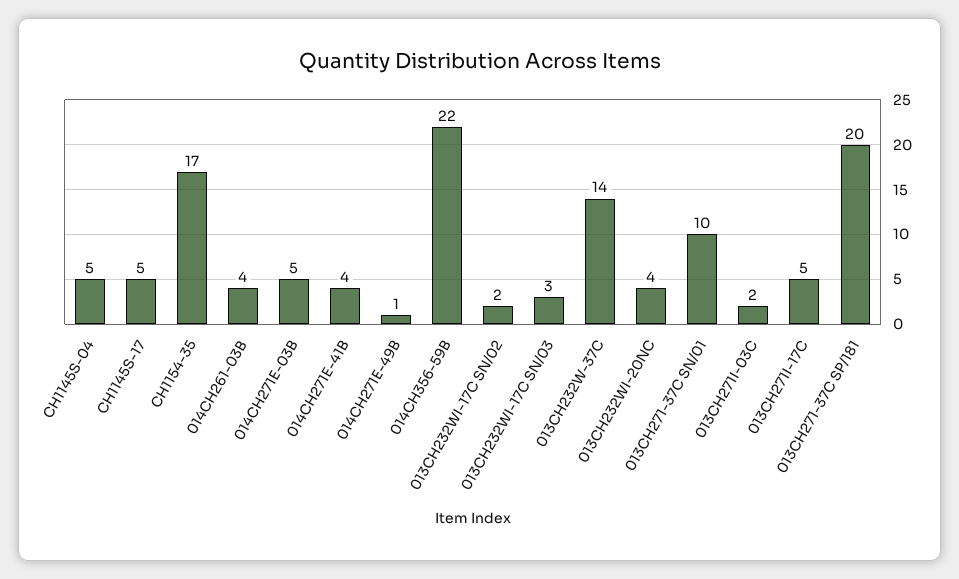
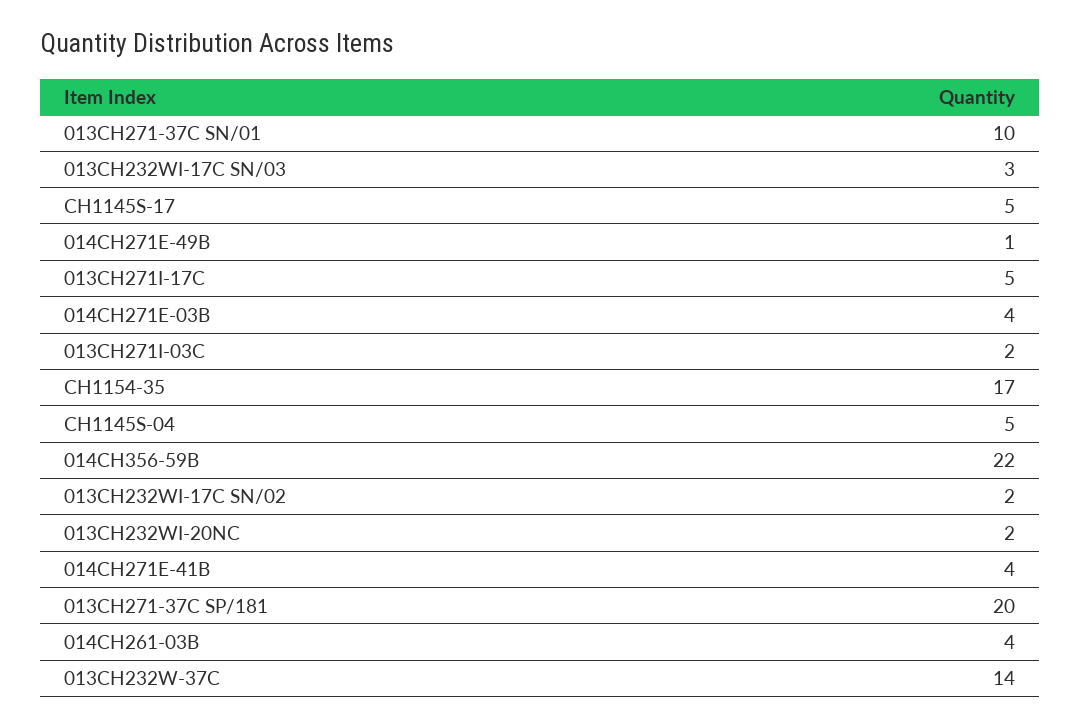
  {
    "CH1145S-04": 5,
    "CH1145S-17": 5,
    "CH1154-35": 17,
    "014CH261-03B": 4,
-   "014CH271E-03B": 5,
+   "014CH271E-03B": 4,
    "014CH271E-41B": 4,
    "014CH271E-49B": 1,
    "014CH356-59B": 22,
    "013CH232WI-17C SN/02": 2,
    "013CH232WI-17C SN/03": 3,
    "013CH232W-37C": 14,
-   "013CH232WI-20NC": 4,
+   "013CH232WI-20NC": 2,
    "013CH271-37C SN/01": 10,
    "013CH271I-03C": 2,
    "013CH271I-17C": 5,
    "013CH271-37C SP/181": 20
  }

